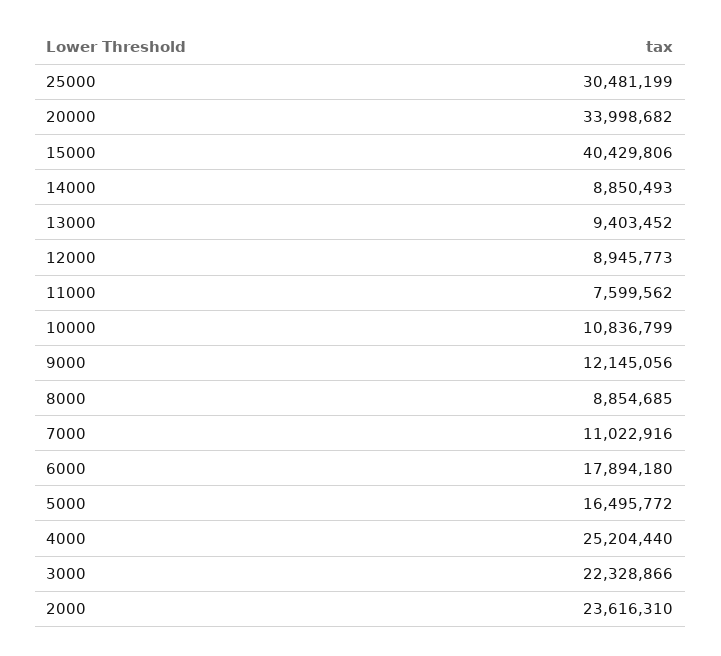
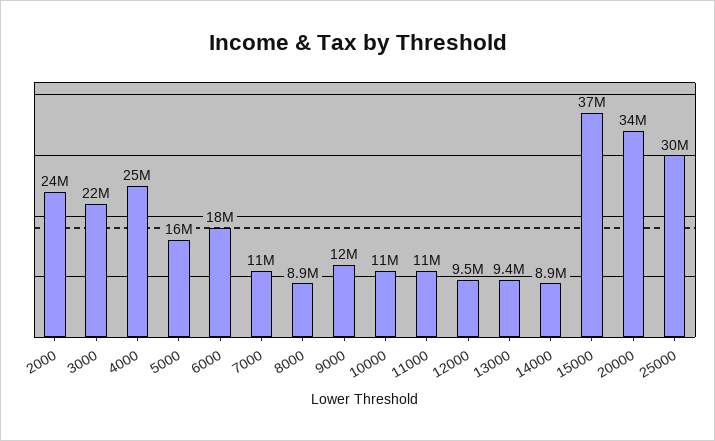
  {
    "25000": 30481199,
    "20000": 33998682,
-   "15000": 40429806,
+   "15000": 37000000,
    "14000": 8850493,
    "13000": 9403452,
-   "12000": 8945773,
+   "12000": 9500000,
-   "11000": 7599562,
+   "11000": 11000000,
    "10000": 10836799,
    "9000": 12145056,
    "8000": 8854685,
    "7000": 11022916,
    "6000": 17894180,
    "5000": 16495772,
    "4000": 25204440,
    "3000": 22328866,
    "2000": 23616310
  }

